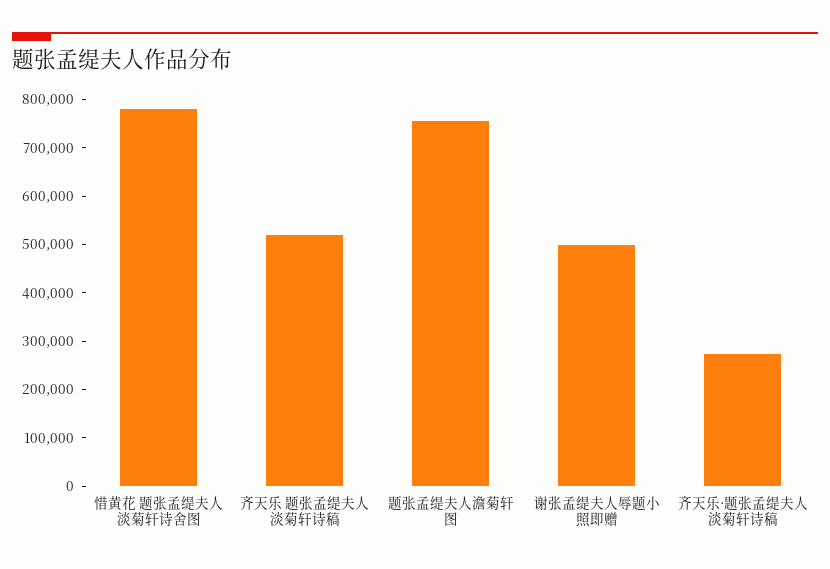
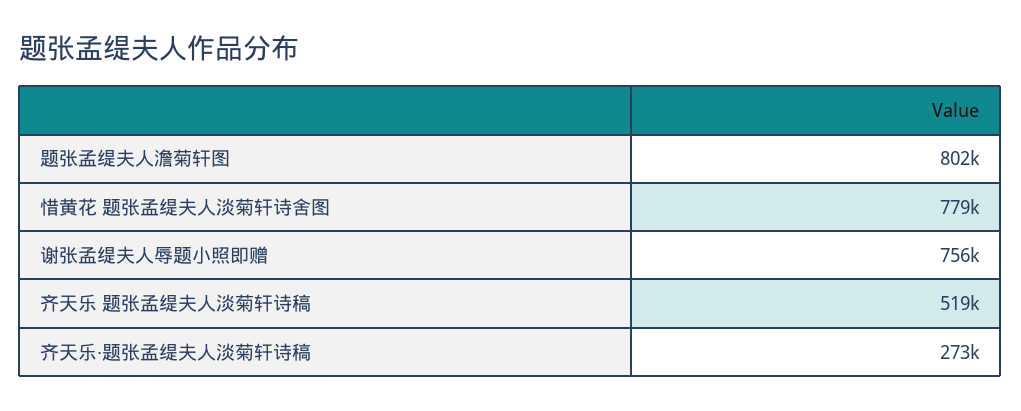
  {
    "惜黄花 题张孟缇夫人淡菊轩诗舍图": 779000,
    "齐天乐 题张孟缇夫人淡菊轩诗稿": 519000,
-   "题张孟缇夫人澹菊轩图": 760000,
+   "题张孟缇夫人澹菊轩图": 802000,
-   "谢张孟缇夫人辱题小照即赠": 500000,
+   "谢张孟缇夫人辱题小照即赠": 756000,
    "齐天乐·题张孟缇夫人淡菊轩诗稿": 273000
  }

